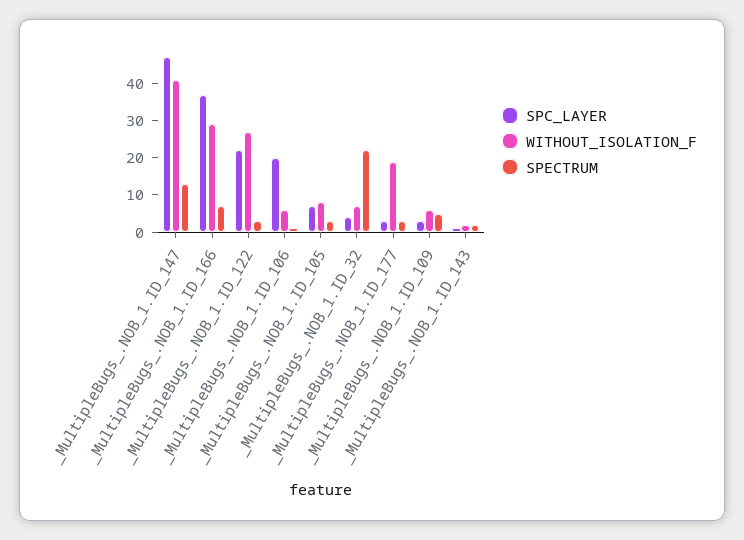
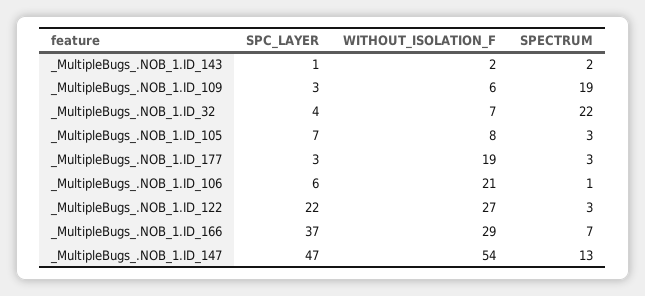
  {
    "SPC_LAYER": {
      "_MultipleBugs_.NOB_1.ID_147": 47,
      "_MultipleBugs_.NOB_1.ID_166": 37,
      "_MultipleBugs_.NOB_1.ID_122": 22,
-     "_MultipleBugs_.NOB_1.ID_106": 20,
+     "_MultipleBugs_.NOB_1.ID_106": 6,
      "_MultipleBugs_.NOB_1.ID_105": 7,
      "_MultipleBugs_.NOB_1.ID_32": 4,
      "_MultipleBugs_.NOB_1.ID_177": 3,
      "_MultipleBugs_.NOB_1.ID_109": 3,
      "_MultipleBugs_.NOB_1.ID_143": 1
    },
    "WITHOUT_ISOLATION_F": {
-     "_MultipleBugs_.NOB_1.ID_147": 40,
+     "_MultipleBugs_.NOB_1.ID_147": 54,
      "_MultipleBugs_.NOB_1.ID_166": 29,
      "_MultipleBugs_.NOB_1.ID_122": 27,
-     "_MultipleBugs_.NOB_1.ID_106": 5,
+     "_MultipleBugs_.NOB_1.ID_106": 21,
      "_MultipleBugs_.NOB_1.ID_105": 8,
      "_MultipleBugs_.NOB_1.ID_32": 7,
      "_MultipleBugs_.NOB_1.ID_177": 19,
      "_MultipleBugs_.NOB_1.ID_109": 6,
      "_MultipleBugs_.NOB_1.ID_143": 2
    },
    "SPECTRUM": {
      "_MultipleBugs_.NOB_1.ID_147": 13,
      "_MultipleBugs_.NOB_1.ID_166": 7,
      "_MultipleBugs_.NOB_1.ID_122": 3,
      "_MultipleBugs_.NOB_1.ID_106": 1,
      "_MultipleBugs_.NOB_1.ID_105": 3,
      "_MultipleBugs_.NOB_1.ID_32": 22,
      "_MultipleBugs_.NOB_1.ID_177": 3,
-     "_MultipleBugs_.NOB_1.ID_109": 5,
+     "_MultipleBugs_.NOB_1.ID_109": 19,
      "_MultipleBugs_.NOB_1.ID_143": 2
    }
  }

